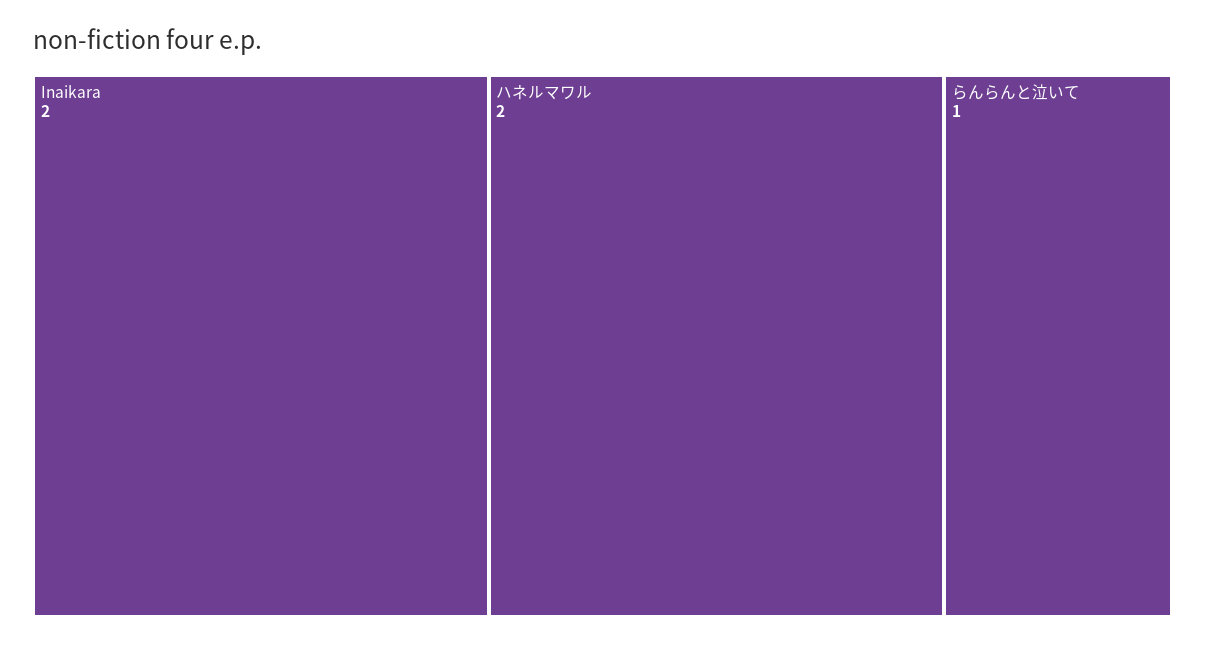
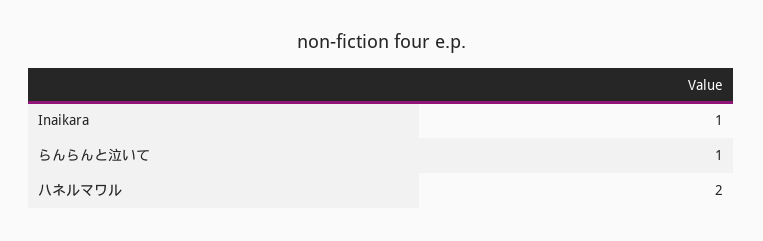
  {
-   "Inaikara": 2,
+   "Inaikara": 1,
    "ハネルマワル": 2,
    "らんらんと泣いて": 1
  }

